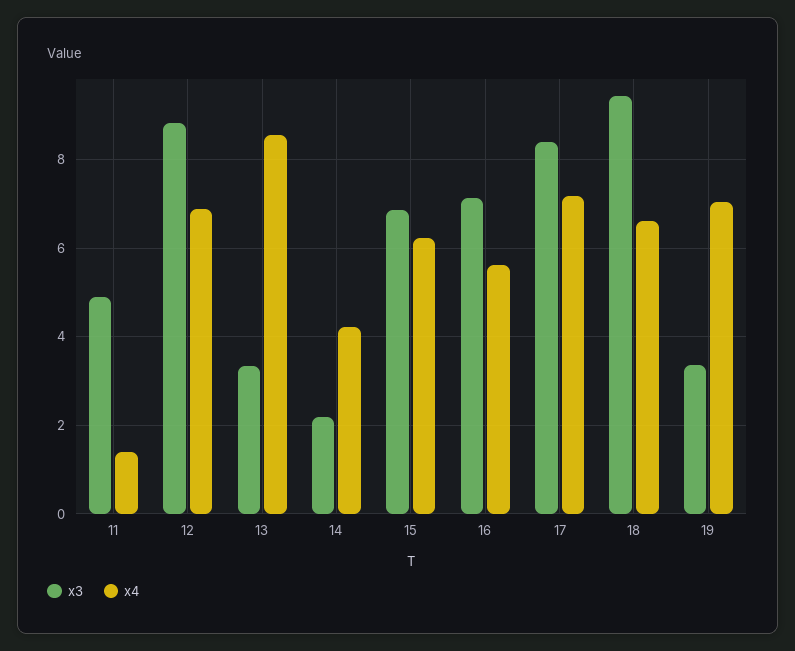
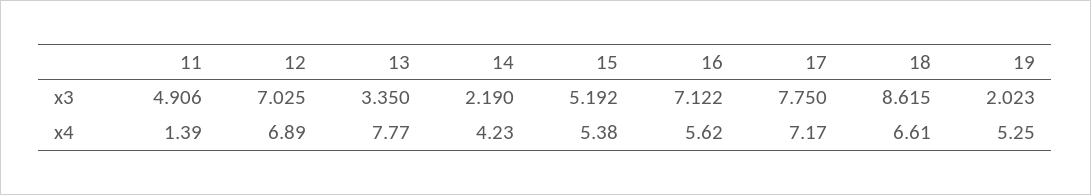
  {
    "x3": {
      "11": 4.906,
-     "12": 8.8,
+     "12": 7.025,
      "13": 3.35,
      "14": 2.19,
-     "15": 6.8,
+     "15": 5.192,
      "16": 7.122,
-     "17": 8.4,
+     "17": 7.75,
-     "18": 9.4,
+     "18": 8.615,
-     "19": 3.4
+     "19": 2.023
    },
    "x4": {
      "11": 1.39,
      "12": 6.89,
-     "13": 8.6,
+     "13": 7.77,
      "14": 4.23,
-     "15": 6.2,
+     "15": 5.38,
      "16": 5.62,
      "17": 7.17,
      "18": 6.61,
-     "19": 7
+     "19": 5.25
    }
  }

